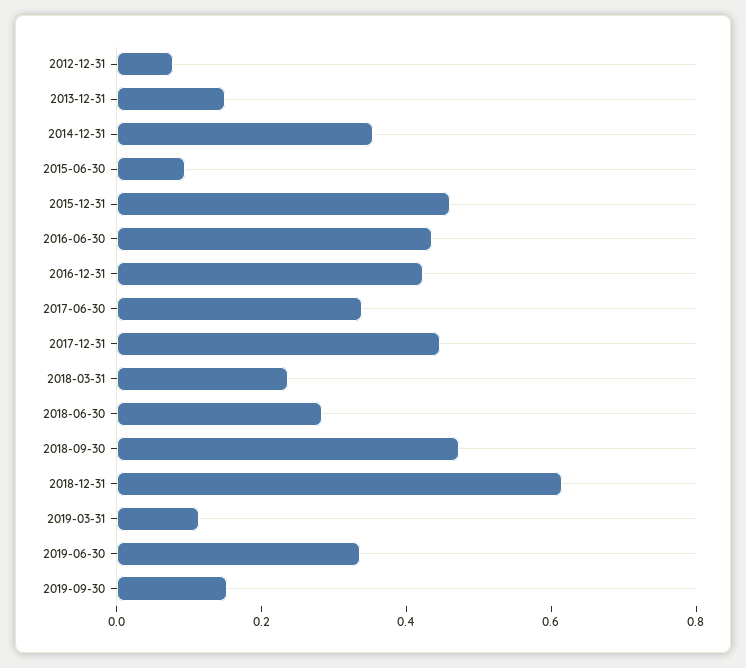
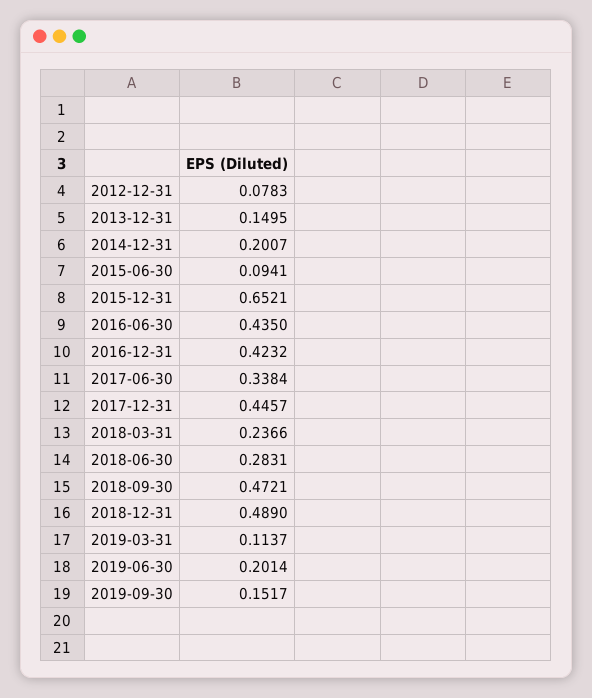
  {
    "2012-12-31": 0.0783,
    "2013-12-31": 0.1495,
-   "2014-12-31": 0.35,
+   "2014-12-31": 0.2007,
    "2015-06-30": 0.0941,
-   "2015-12-31": 0.45,
+   "2015-12-31": 0.6521,
    "2016-06-30": 0.435,
    "2016-12-31": 0.4232,
    "2017-06-30": 0.3384,
    "2017-12-31": 0.4457,
    "2018-03-31": 0.2366,
    "2018-06-30": 0.2831,
    "2018-09-30": 0.4721,
-   "2018-12-31": 0.6,
+   "2018-12-31": 0.489,
    "2019-03-31": 0.1137,
-   "2019-06-30": 0.35,
+   "2019-06-30": 0.2014,
    "2019-09-30": 0.1517
  }

